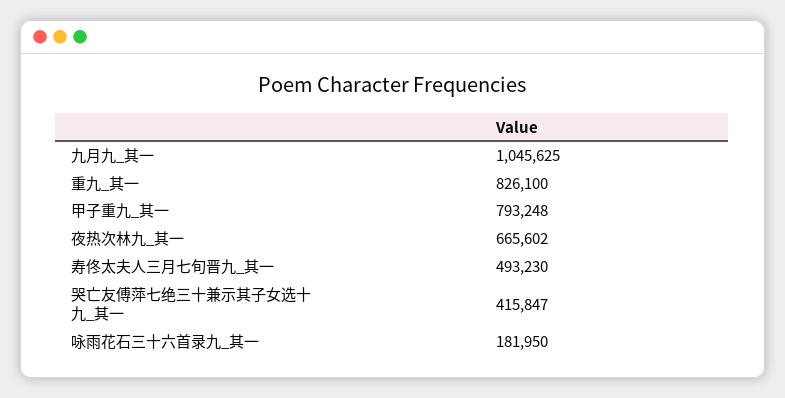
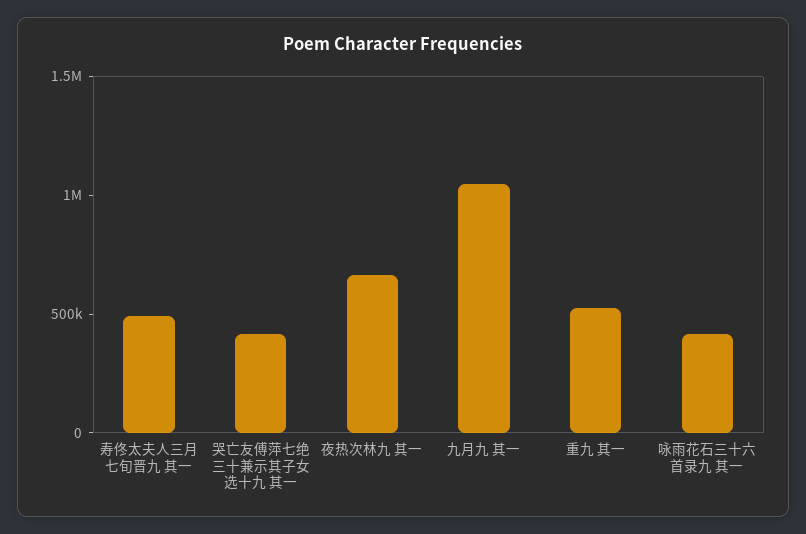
  {
    "九月九_其一": 1045625,
-   "重九_其一": 826100,
+   "重九_其一": 500000,
-   "甲子重九_其一": 793248,
    "夜热次林九_其一": 665602,
    "寿佟太夫人三月七旬晋九_其一": 493230,
    "哭亡友傅萍七绝三十兼示其子女选十九_其一": 415847,
-   "咏雨花石三十六首录九_其一": 181950
+   "咏雨花石三十六首录九_其一": 400000
  }

